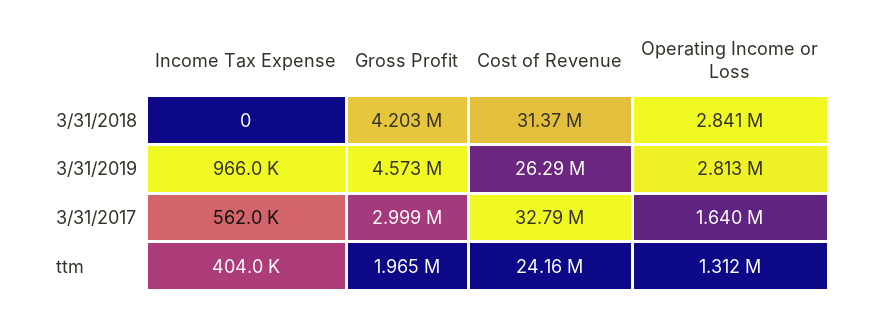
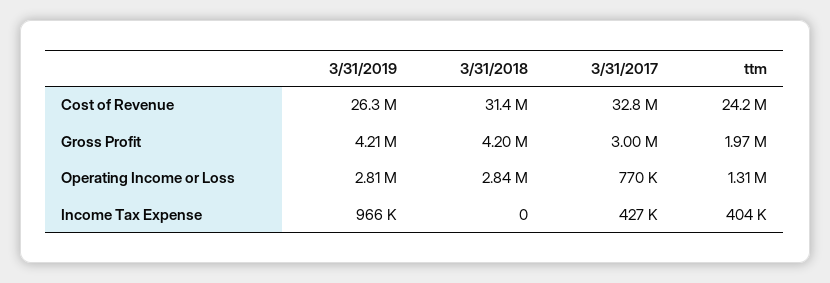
  {
    "Income Tax Expense": {
      "3/31/2018": 0,
      "3/31/2019": 966000,
-     "3/31/2017": 562000,
+     "3/31/2017": 427000,
      "ttm": 404000
    },
    "Gross Profit": {
      "3/31/2018": 4203000,
-     "3/31/2019": 4573000,
+     "3/31/2019": 4210000,
      "3/31/2017": 2999000,
      "ttm": 1965000
    },
    "Cost of Revenue": {
      "3/31/2018": 31370000,
      "3/31/2019": 26290000,
      "3/31/2017": 32790000,
      "ttm": 24160000
    },
    "Operating Income or Loss": {
      "3/31/2018": 2841000,
      "3/31/2019": 2813000,
-     "3/31/2017": 1640000,
+     "3/31/2017": 770000,
      "ttm": 1312000
    }
  }

